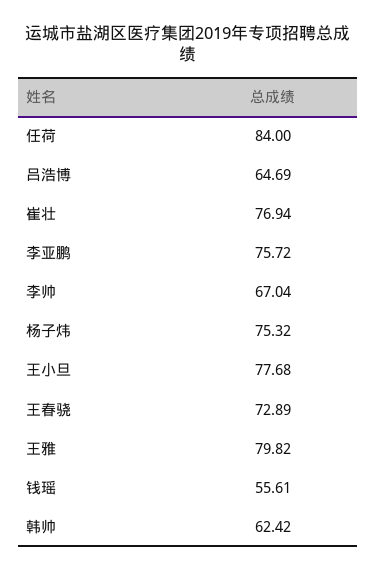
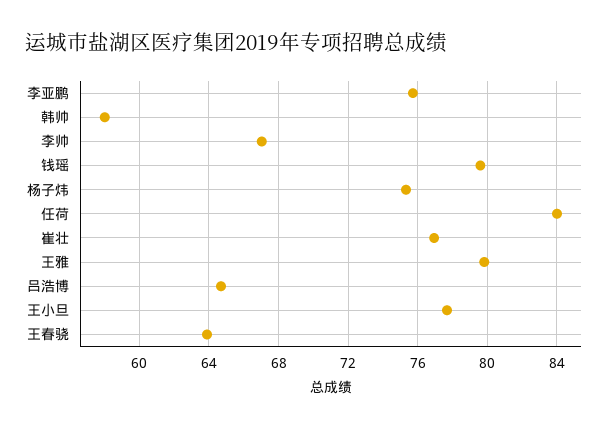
  {
    "任荷": 84,
    "吕浩博": 64.69,
    "崔壮": 76.94,
    "李亚鹏": 75.72,
    "李帅": 67.04,
    "杨子炜": 75.32,
    "王小旦": 77.68,
-   "王春骁": 72.89,
+   "王春骁": 64,
    "王雅": 79.82,
-   "钱瑶": 55.61,
+   "钱瑶": 79.5,
-   "韩帅": 62.42
+   "韩帅": 58
  }

